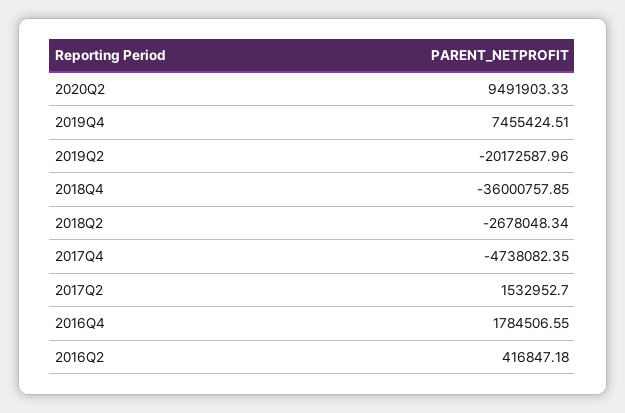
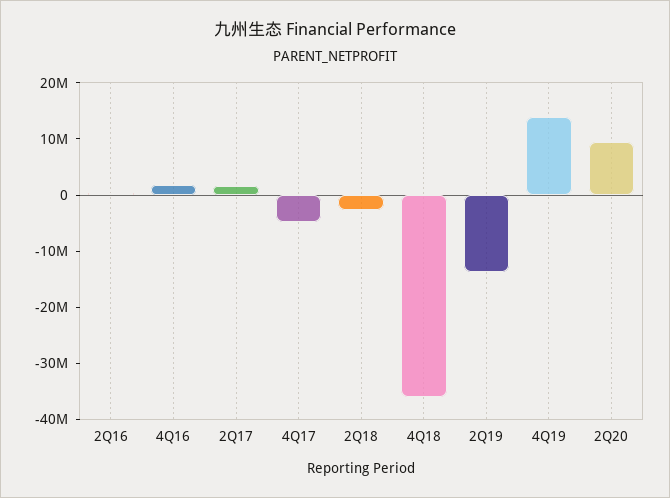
  {
    "2020Q2": 9491903.33,
-   "2019Q4": 7455424.51,
+   "2019Q4": 14000000,
-   "2019Q2": -20172587.96,
+   "2019Q2": -14000000,
    "2018Q4": -36000757.85,
    "2018Q2": -2678048.34,
    "2017Q4": -4738082.35,
    "2017Q2": 1532952.7,
    "2016Q4": 1784506.55,
    "2016Q2": 416847.18
  }

